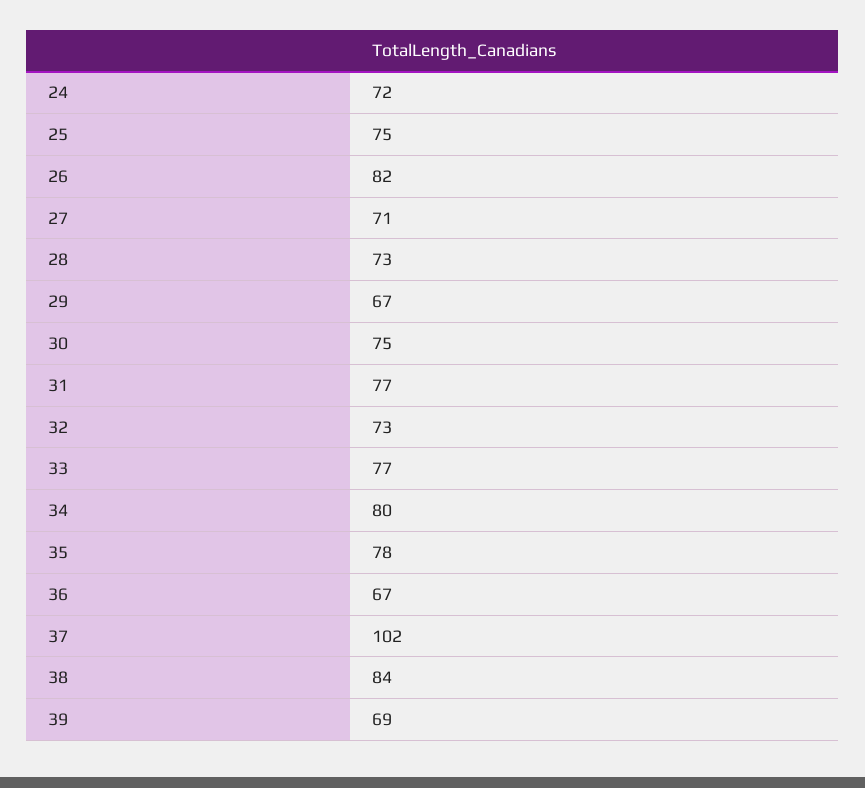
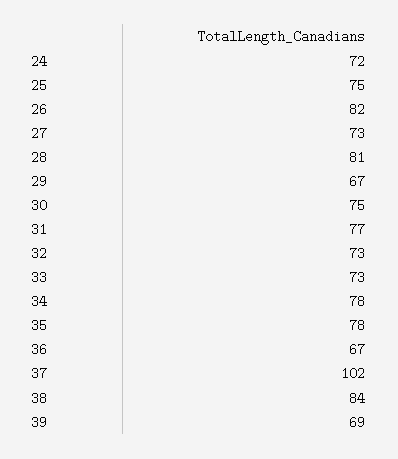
  {
    "24": 72,
    "25": 75,
    "26": 82,
-   "27": 71,
+   "27": 73,
-   "28": 73,
+   "28": 81,
    "29": 67,
    "30": 75,
    "31": 77,
    "32": 73,
-   "33": 77,
+   "33": 73,
-   "34": 80,
+   "34": 78,
    "35": 78,
    "36": 67,
    "37": 102,
    "38": 84,
    "39": 69
  }

